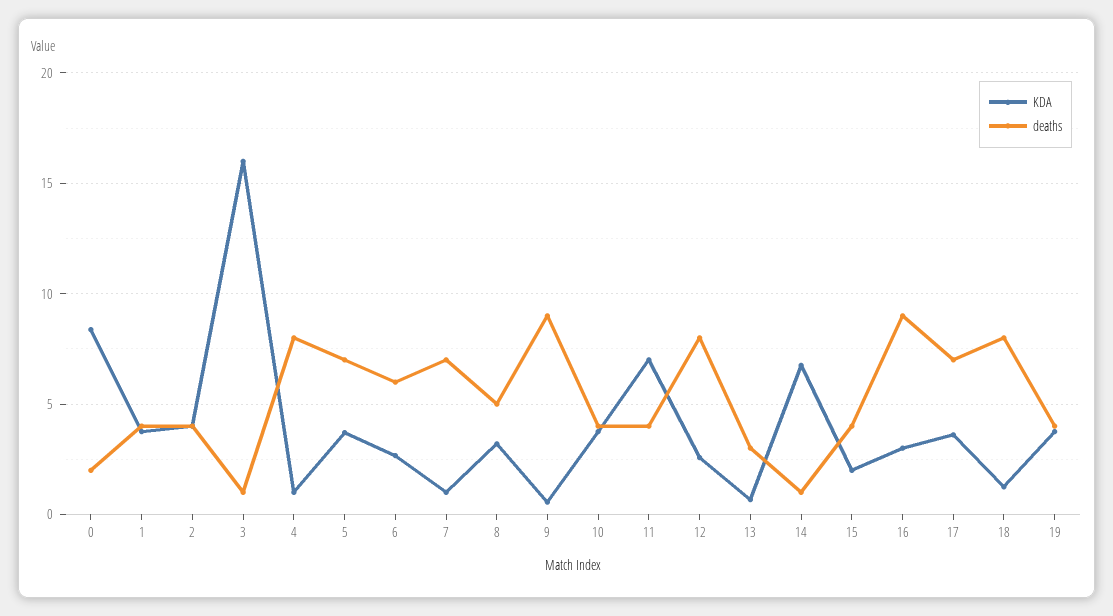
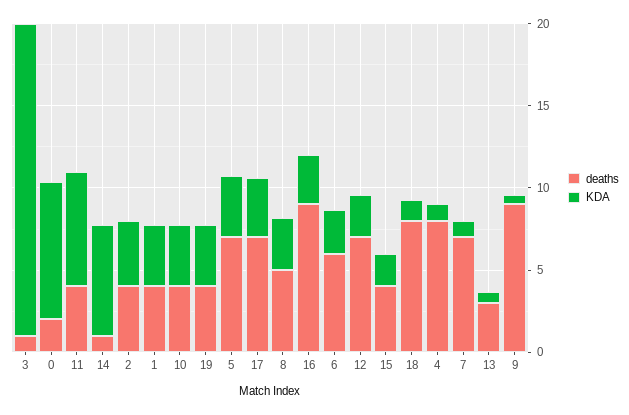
  {
    "KDA": {
      "0": 8.5,
      "1": 4,
      "2": 4,
-     "3": 16,
+     "3": 19,
      "4": 1,
      "5": 3.5,
      "6": 2.5,
      "7": 1,
      "8": 3,
      "9": 0.5,
      "10": 4,
      "11": 7,
      "12": 2.5,
      "13": 0.5,
      "14": 7,
      "15": 2,
      "16": 3,
      "17": 3.5,
      "18": 1.5,
      "19": 4
    },
    "deaths": {
      "0": 2,
      "1": 4,
      "2": 4,
      "3": 1,
      "4": 8,
      "5": 7,
      "6": 6,
      "7": 7,
      "8": 5,
      "9": 9,
      "10": 4,
      "11": 4,
-     "12": 8,
+     "12": 7,
      "13": 3,
      "14": 1,
      "15": 4,
      "16": 9,
      "17": 7,
      "18": 8,
      "19": 4
    }
  }

